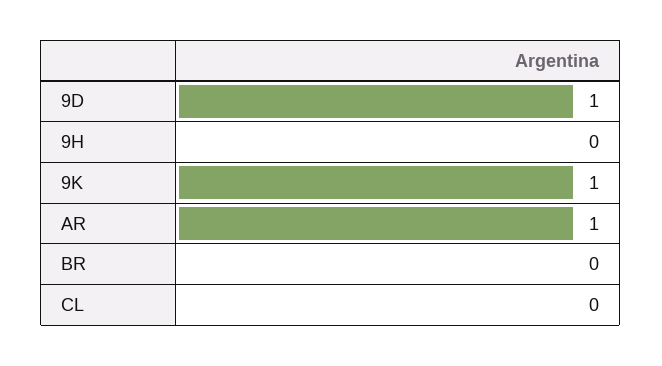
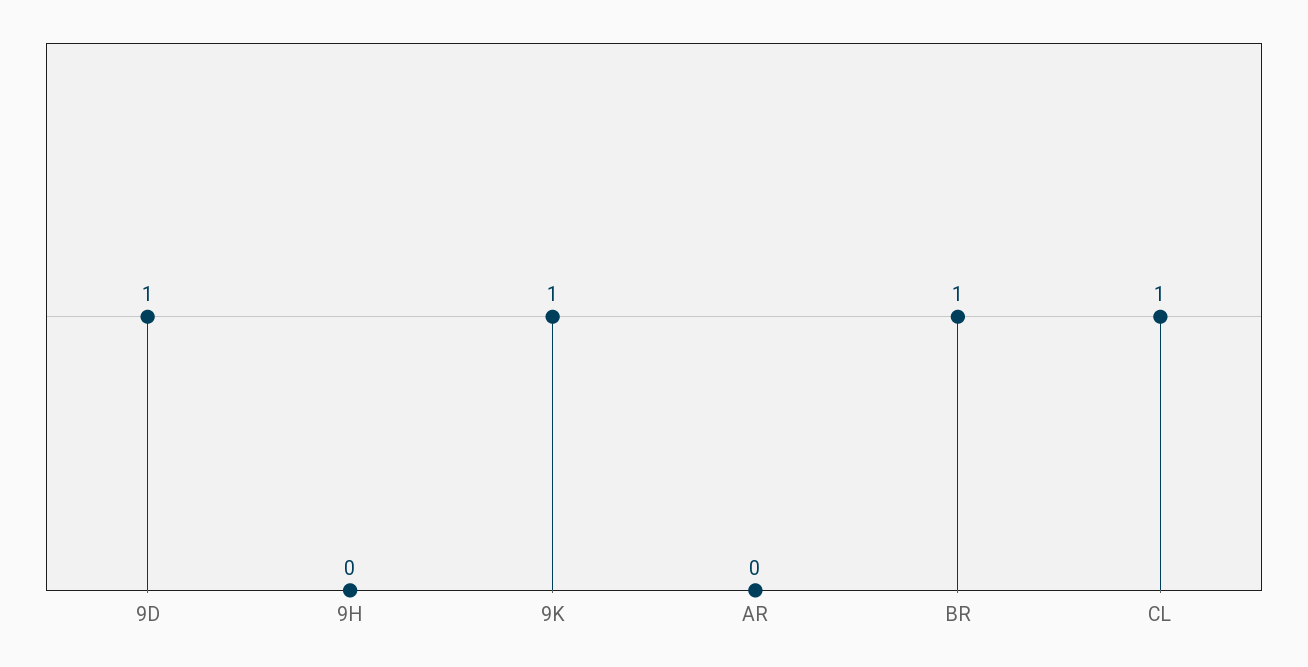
  {
    "9D": 1,
    "9H": 0,
    "9K": 1,
-   "AR": 1,
+   "AR": 0,
-   "BR": 0,
+   "BR": 1,
-   "CL": 0
+   "CL": 1
  }

